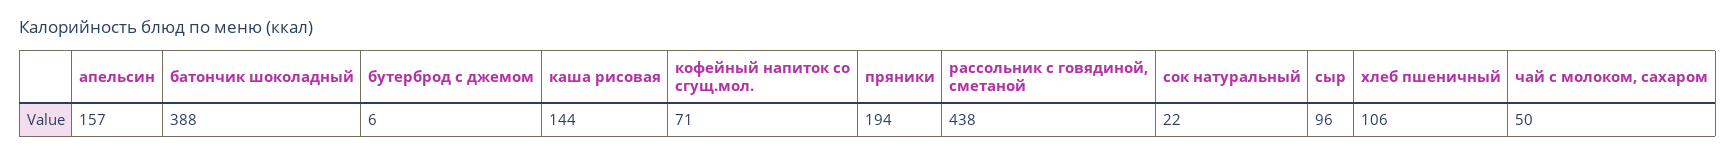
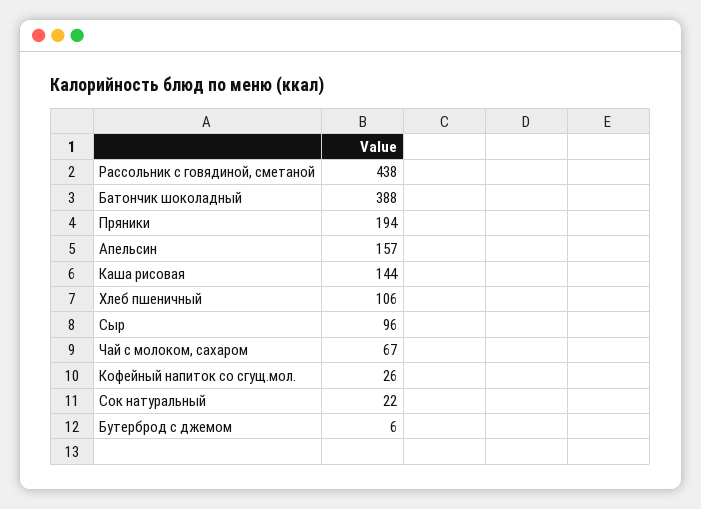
  {
    "апельсин": 157,
    "батончик шоколадный": 388,
    "бутерброд с джемом": 6,
    "каша рисовая": 144,
-   "кофейный напиток со сгущ.мол.": 71,
+   "кофейный напиток со сгущ.мол.": 26,
    "пряники": 194,
    "рассольник с говядиной, сметаной": 438,
    "сок натуральный": 22,
    "сыр": 96,
    "хлеб пшеничный": 106,
-   "чай с молоком, сахаром": 50
+   "чай с молоком, сахаром": 67
  }

